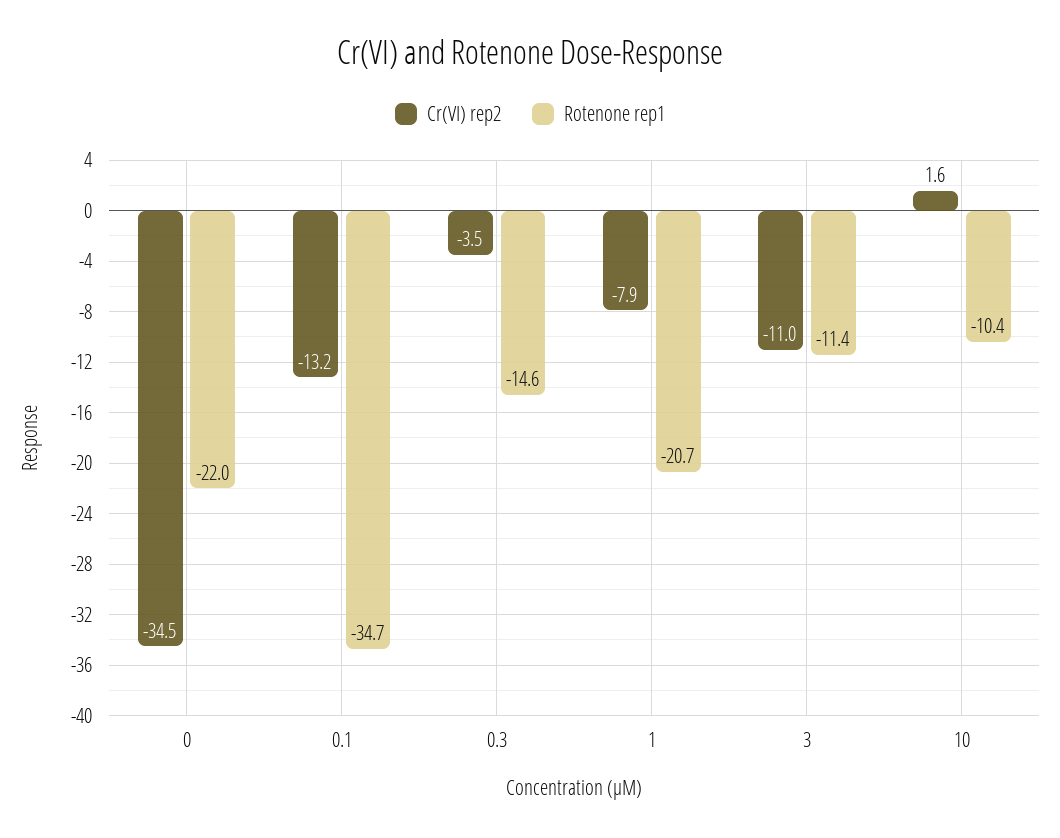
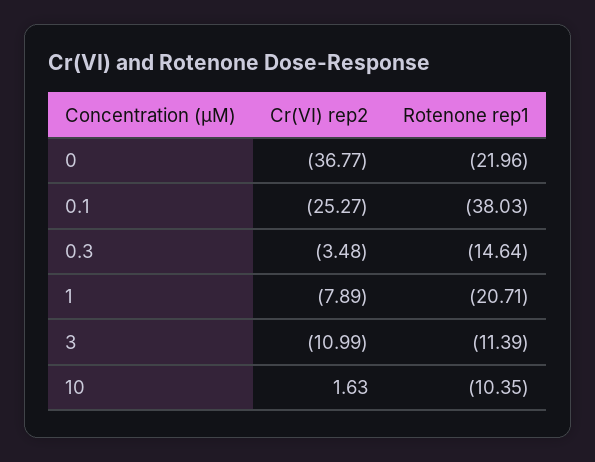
  {
    "Cr(VI) rep2": {
-     "0": -34.5,
+     "0": -36.77,
-     "0.1": -13.2,
+     "0.1": -25.27,
      "0.3": -3.48,
      "1": -7.89,
      "3": -10.99,
      "10": 1.63
    },
    "Rotenone rep1": {
      "0": -21.96,
-     "0.1": -34.7,
+     "0.1": -38.03,
      "0.3": -14.64,
      "1": -20.71,
      "3": -11.39,
      "10": -10.35
    }
  }

